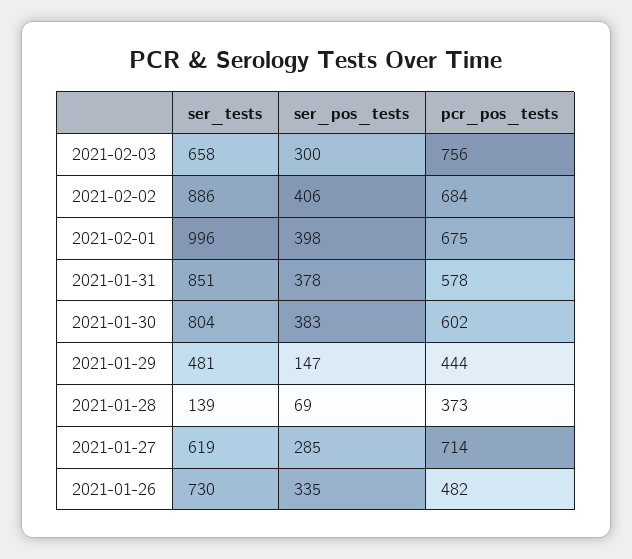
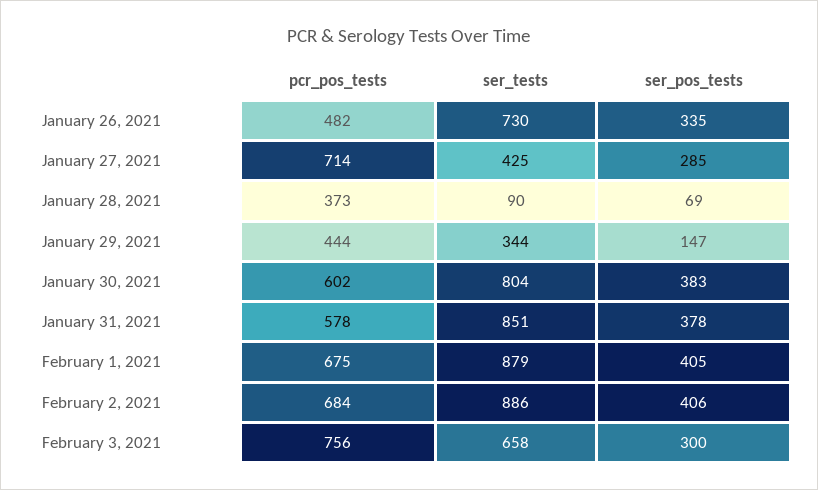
  {
    "ser_tests": {
      "2021-02-03": 658,
      "2021-02-02": 886,
-     "2021-02-01": 996,
+     "2021-02-01": 879,
      "2021-01-31": 851,
      "2021-01-30": 804,
-     "2021-01-29": 481,
+     "2021-01-29": 344,
-     "2021-01-28": 139,
+     "2021-01-28": 90,
-     "2021-01-27": 619,
+     "2021-01-27": 425,
      "2021-01-26": 730
    },
    "ser_pos_tests": {
      "2021-02-03": 300,
      "2021-02-02": 406,
-     "2021-02-01": 398,
+     "2021-02-01": 405,
      "2021-01-31": 378,
      "2021-01-30": 383,
      "2021-01-29": 147,
      "2021-01-28": 69,
      "2021-01-27": 285,
      "2021-01-26": 335
    },
    "pcr_pos_tests": {
      "2021-02-03": 756,
      "2021-02-02": 684,
      "2021-02-01": 675,
      "2021-01-31": 578,
      "2021-01-30": 602,
      "2021-01-29": 444,
      "2021-01-28": 373,
      "2021-01-27": 714,
      "2021-01-26": 482
    }
  }

